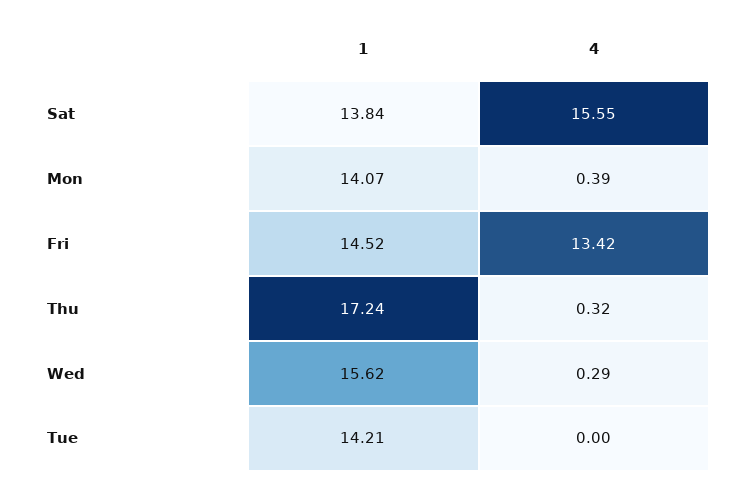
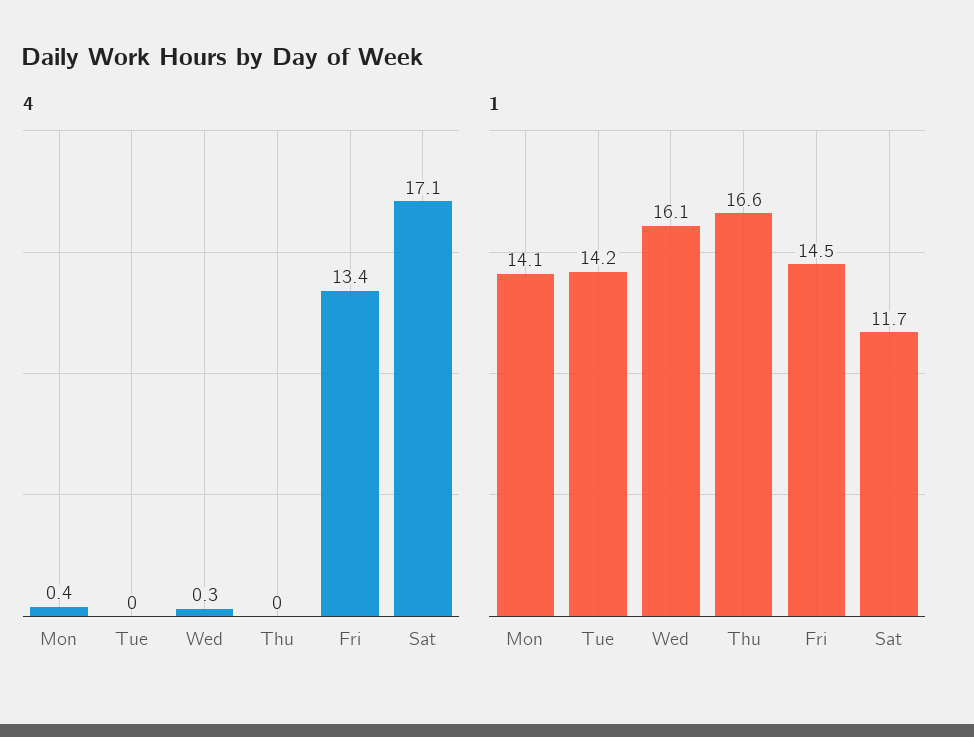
  {
    "1": {
-     "Sat": 13.84,
+     "Sat": 11.7,
      "Mon": 14.07,
      "Fri": 14.52,
-     "Thu": 17.24,
+     "Thu": 16.6,
-     "Wed": 15.62,
+     "Wed": 16.1,
      "Tue": 14.21
    },
    "4": {
-     "Sat": 15.55,
+     "Sat": 17.1,
      "Mon": 0.39,
      "Fri": 13.42,
-     "Thu": 0.32,
+     "Thu": 0,
      "Wed": 0.29,
      "Tue": 0
    }
  }

